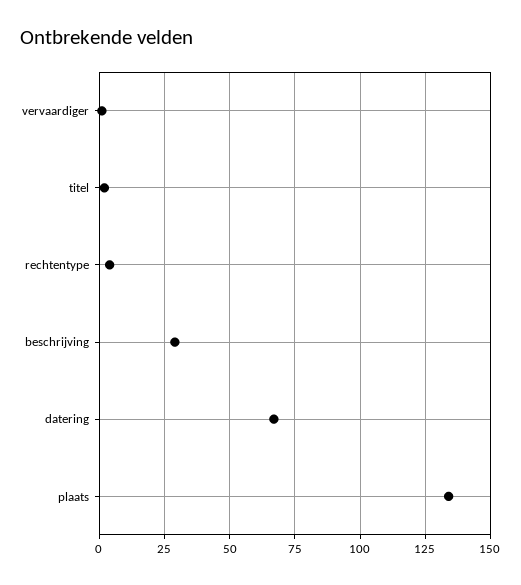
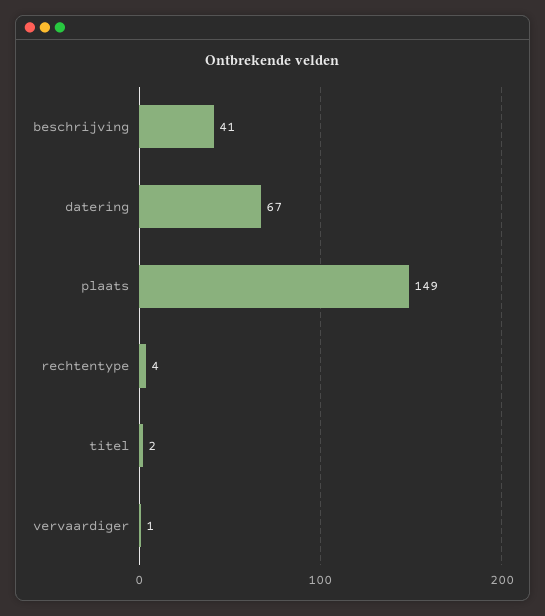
  {
    "vervaardiger": 1,
    "titel": 2,
    "rechtentype": 4,
-   "beschrijving": 30,
+   "beschrijving": 41,
    "datering": 67,
-   "plaats": 135
+   "plaats": 149
  }

